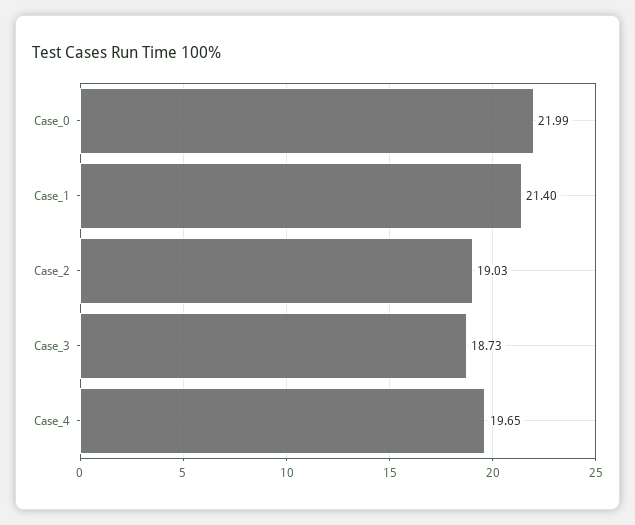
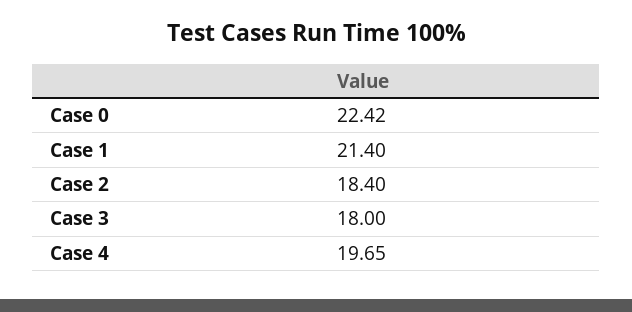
  {
-   "Case_0": 21.99,
+   "Case_0": 22.42,
    "Case_1": 21.4,
-   "Case_2": 19.03,
+   "Case_2": 18.4,
-   "Case_3": 18.73,
+   "Case_3": 18,
    "Case_4": 19.65
  }

